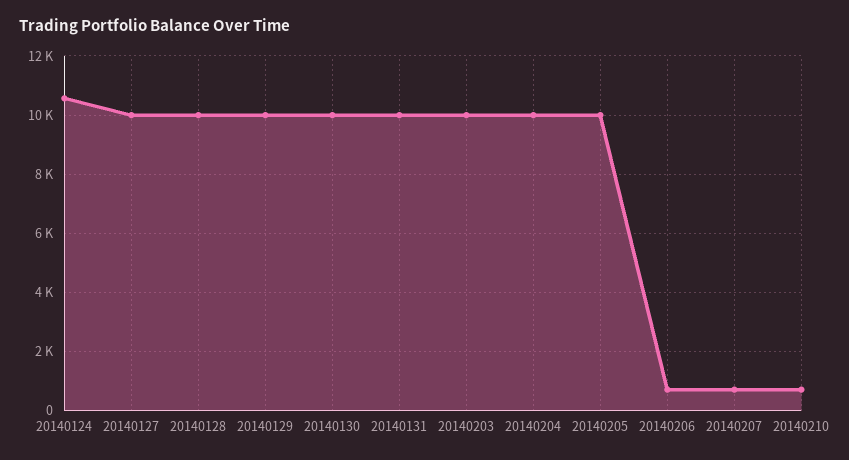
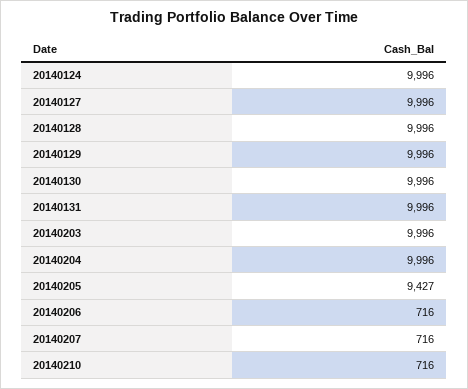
  {
-   "20140124": 10500,
+   "20140124": 9996,
    "20140127": 9996,
    "20140128": 9996,
    "20140129": 9996,
    "20140130": 9996,
    "20140131": 9996,
    "20140203": 9996,
    "20140204": 9996,
-   "20140205": 10000,
+   "20140205": 9427,
    "20140206": 716,
    "20140207": 716,
    "20140210": 716
  }

